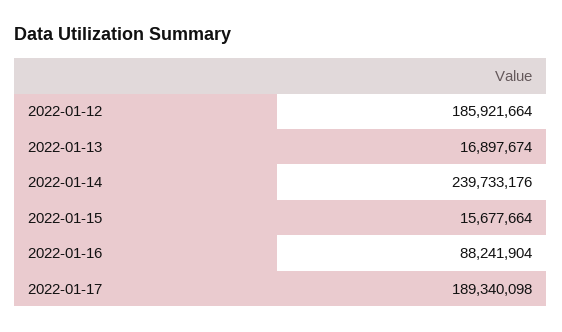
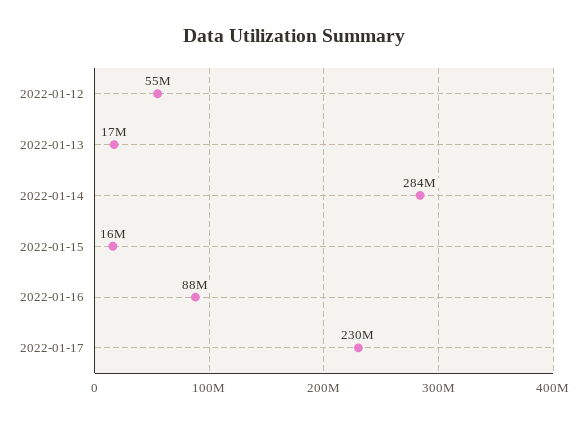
  {
-   "2022-01-12": 185921664,
+   "2022-01-12": 55000000,
    "2022-01-13": 16897674,
-   "2022-01-14": 239733176,
+   "2022-01-14": 284000000,
    "2022-01-15": 15677664,
    "2022-01-16": 88241904,
-   "2022-01-17": 189340098
+   "2022-01-17": 230000000
  }

